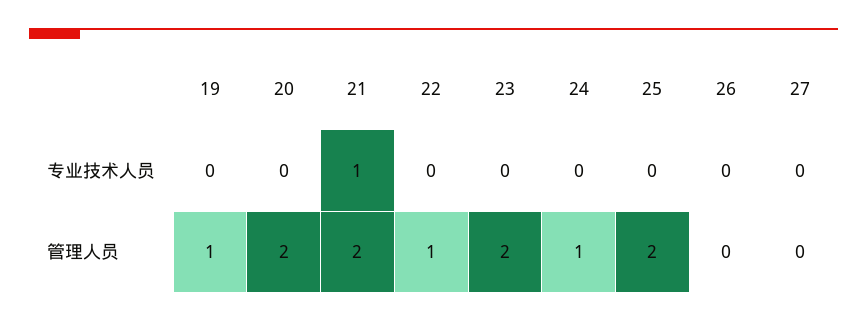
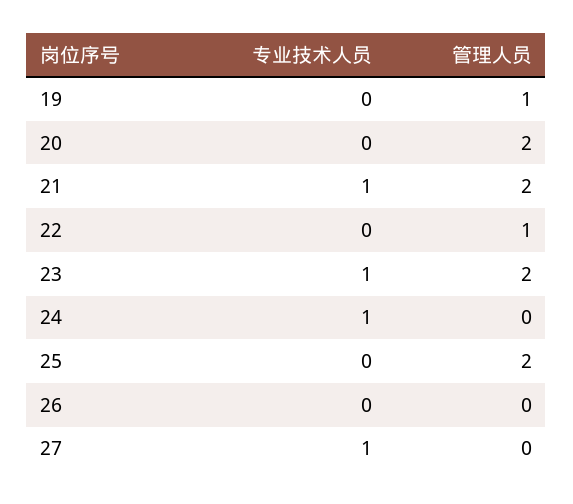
  {
    "19": {
      "专业技术人员": 0,
      "管理人员": 1
    },
    "20": {
      "专业技术人员": 0,
      "管理人员": 2
    },
    "21": {
      "专业技术人员": 1,
      "管理人员": 2
    },
    "22": {
      "专业技术人员": 0,
      "管理人员": 1
    },
    "23": {
-     "专业技术人员": 0,
+     "专业技术人员": 1,
      "管理人员": 2
    },
    "24": {
-     "专业技术人员": 0,
+     "专业技术人员": 1,
-     "管理人员": 1
+     "管理人员": 0
    },
    "25": {
      "专业技术人员": 0,
      "管理人员": 2
    },
    "26": {
      "专业技术人员": 0,
      "管理人员": 0
    },
    "27": {
-     "专业技术人员": 0,
+     "专业技术人员": 1,
      "管理人员": 0
    }
  }

